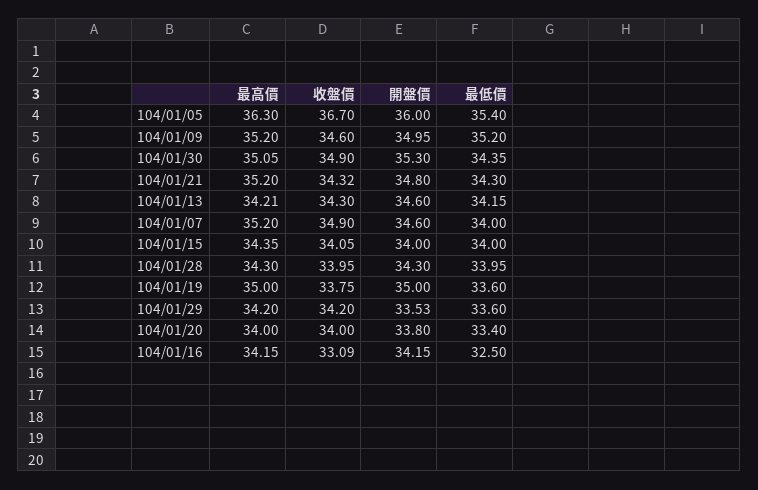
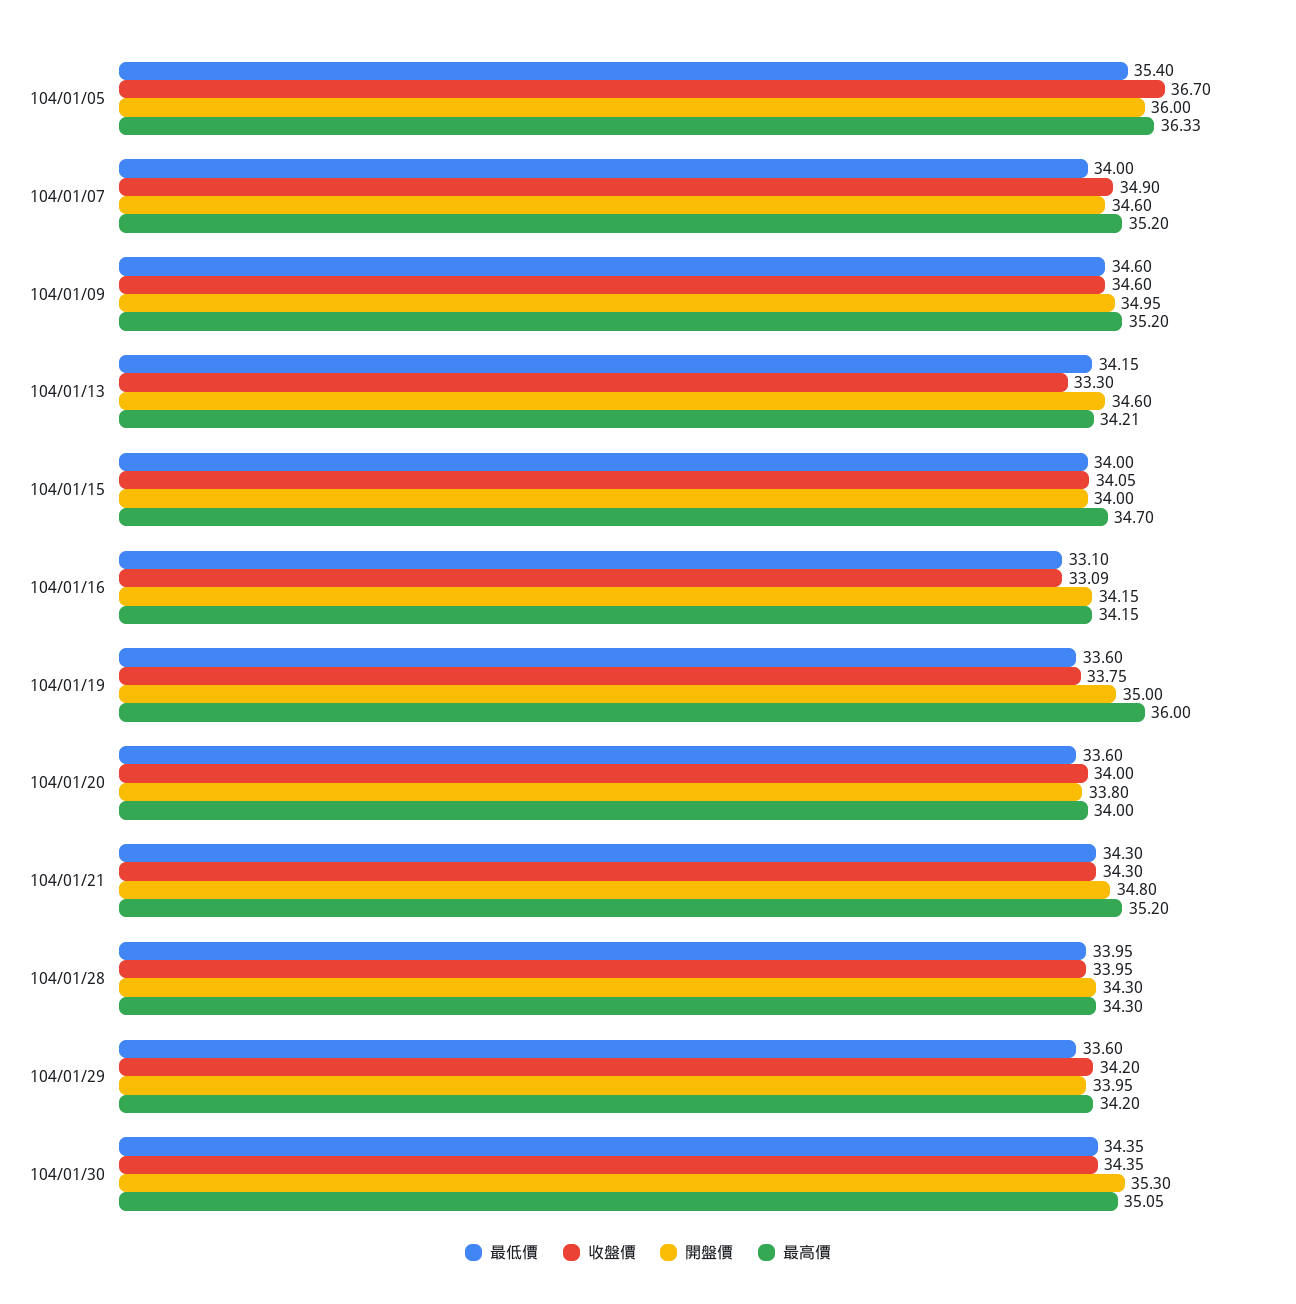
  {
    "最高價": {
-     "104/01/05": 36.3,
+     "104/01/05": 36.33,
      "104/01/09": 35.2,
      "104/01/30": 35.05,
      "104/01/21": 35.2,
      "104/01/13": 34.21,
      "104/01/07": 35.2,
-     "104/01/15": 34.35,
+     "104/01/15": 34.7,
      "104/01/28": 34.3,
-     "104/01/19": 35,
+     "104/01/19": 36,
      "104/01/29": 34.2,
      "104/01/20": 34,
      "104/01/16": 34.15
    },
    "收盤價": {
      "104/01/05": 36.7,
      "104/01/09": 34.6,
-     "104/01/30": 34.9,
+     "104/01/30": 34.35,
-     "104/01/21": 34.32,
+     "104/01/21": 34.3,
-     "104/01/13": 34.3,
+     "104/01/13": 33.3,
      "104/01/07": 34.9,
      "104/01/15": 34.05,
      "104/01/28": 33.95,
      "104/01/19": 33.75,
      "104/01/29": 34.2,
      "104/01/20": 34,
      "104/01/16": 33.09
    },
    "開盤價": {
      "104/01/05": 36,
      "104/01/09": 34.95,
      "104/01/30": 35.3,
      "104/01/21": 34.8,
      "104/01/13": 34.6,
      "104/01/07": 34.6,
      "104/01/15": 34,
      "104/01/28": 34.3,
      "104/01/19": 35,
-     "104/01/29": 33.53,
+     "104/01/29": 33.95,
      "104/01/20": 33.8,
      "104/01/16": 34.15
    },
    "最低價": {
      "104/01/05": 35.4,
-     "104/01/09": 35.2,
+     "104/01/09": 34.6,
      "104/01/30": 34.35,
      "104/01/21": 34.3,
      "104/01/13": 34.15,
      "104/01/07": 34,
      "104/01/15": 34,
      "104/01/28": 33.95,
      "104/01/19": 33.6,
      "104/01/29": 33.6,
-     "104/01/20": 33.4,
+     "104/01/20": 33.6,
-     "104/01/16": 32.5
+     "104/01/16": 33.1
    }
  }

